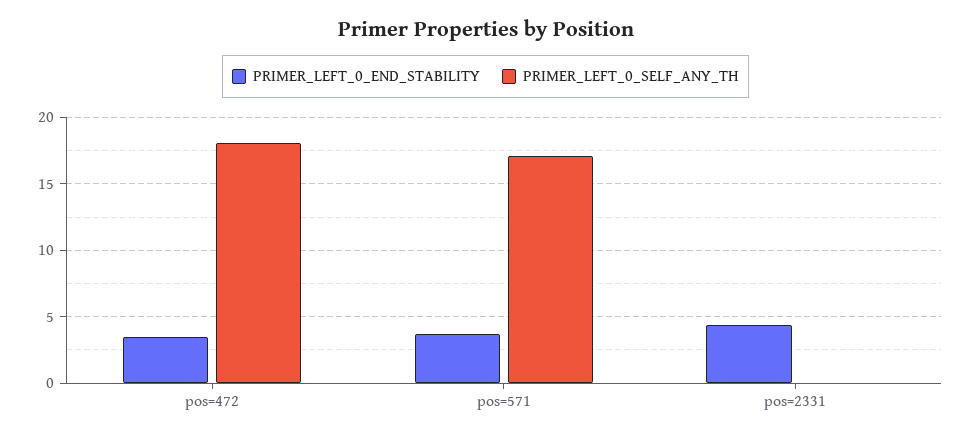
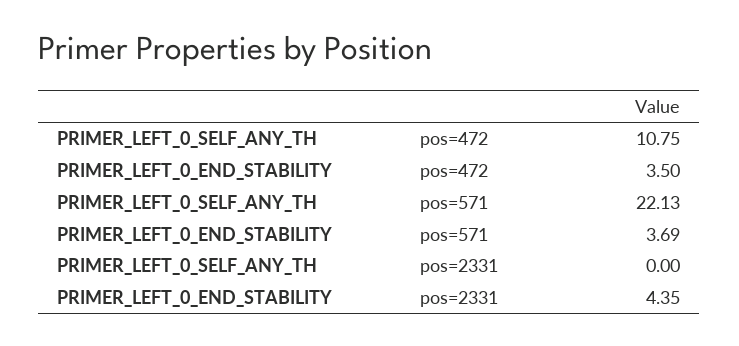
  {
    "PRIMER_LEFT_0_END_STABILITY": {
      "pos=472": 3.5,
      "pos=571": 3.69,
      "pos=2331": 4.35
    },
    "PRIMER_LEFT_0_SELF_ANY_TH": {
-     "pos=472": 18,
+     "pos=472": 10.75,
-     "pos=571": 17,
+     "pos=571": 22.13,
      "pos=2331": 0
    }
  }

